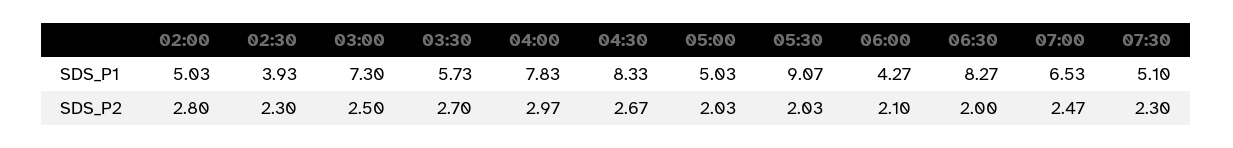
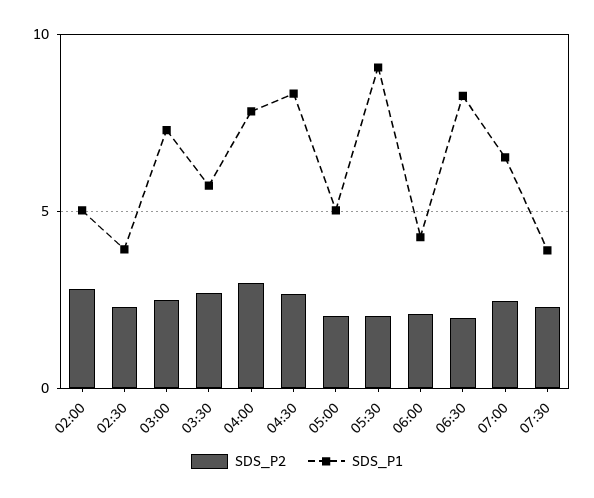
  {
    "SDS_P1": {
      "02:00": 5.03,
      "02:30": 3.93,
      "03:00": 7.3,
      "03:30": 5.73,
      "04:00": 7.83,
      "04:30": 8.33,
      "05:00": 5.03,
      "05:30": 9.07,
      "06:00": 4.27,
      "06:30": 8.27,
      "07:00": 6.53,
-     "07:30": 5.1
+     "07:30": 4
    },
    "SDS_P2": {
      "02:00": 2.8,
      "02:30": 2.3,
      "03:00": 2.5,
      "03:30": 2.7,
      "04:00": 2.97,
      "04:30": 2.67,
      "05:00": 2.03,
      "05:30": 2.03,
      "06:00": 2.1,
      "06:30": 2,
      "07:00": 2.47,
      "07:30": 2.3
    }
  }

